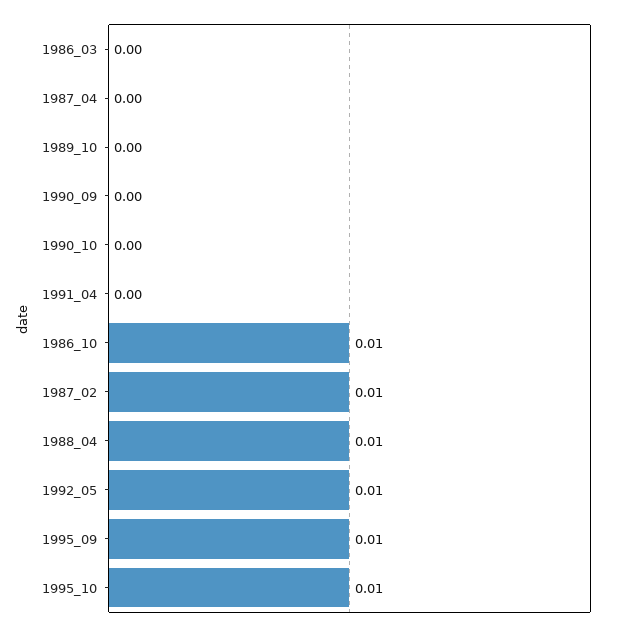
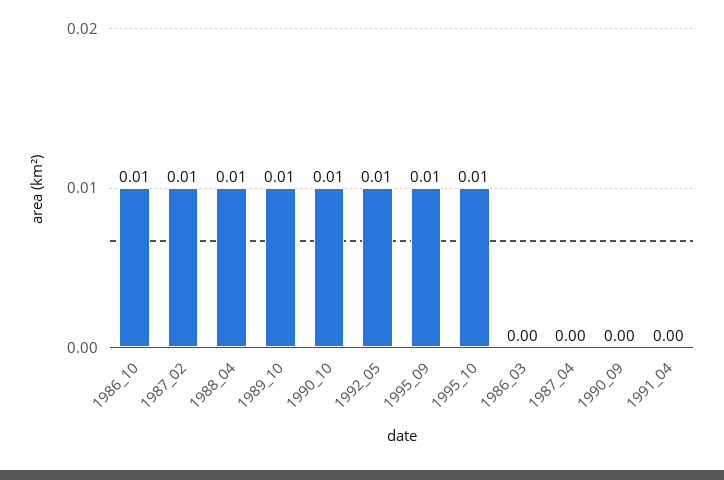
  {
    "1986_03": 0,
    "1987_04": 0,
-   "1989_10": 0,
+   "1989_10": 0.01,
    "1990_09": 0,
-   "1990_10": 0,
+   "1990_10": 0.01,
    "1991_04": 0,
    "1986_10": 0.01,
    "1987_02": 0.01,
    "1988_04": 0.01,
    "1992_05": 0.01,
    "1995_09": 0.01,
    "1995_10": 0.01
  }

